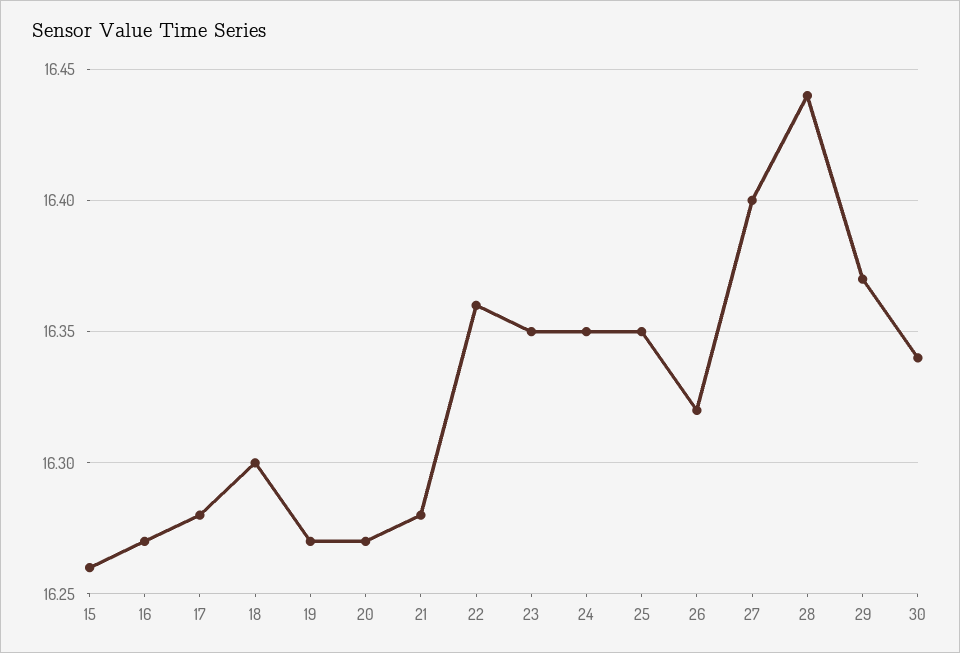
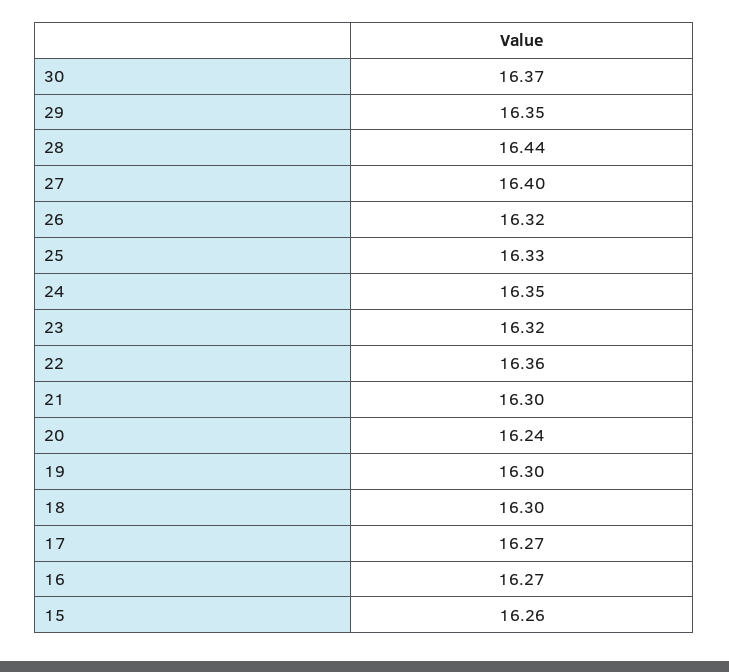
  {
    "15": 16.26,
    "16": 16.27,
-   "17": 16.28,
+   "17": 16.27,
    "18": 16.3,
-   "19": 16.27,
+   "19": 16.3,
-   "20": 16.27,
+   "20": 16.24,
-   "21": 16.28,
+   "21": 16.3,
    "22": 16.36,
-   "23": 16.35,
+   "23": 16.32,
    "24": 16.35,
-   "25": 16.35,
+   "25": 16.33,
    "26": 16.32,
    "27": 16.4,
    "28": 16.44,
-   "29": 16.37,
+   "29": 16.35,
-   "30": 16.34
+   "30": 16.37
  }

